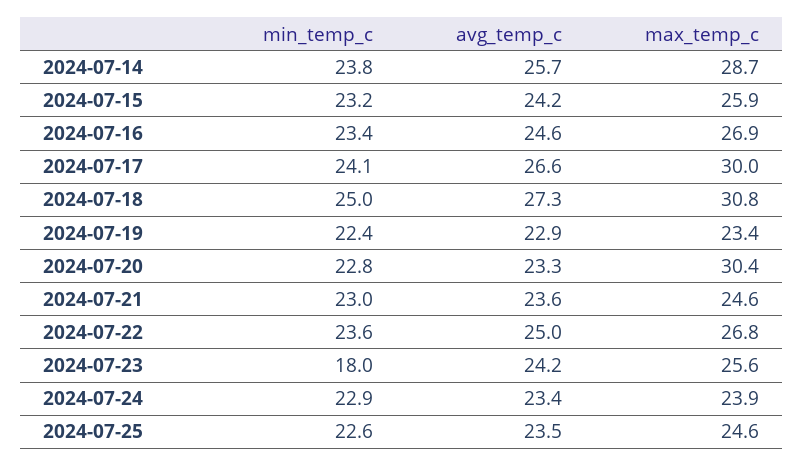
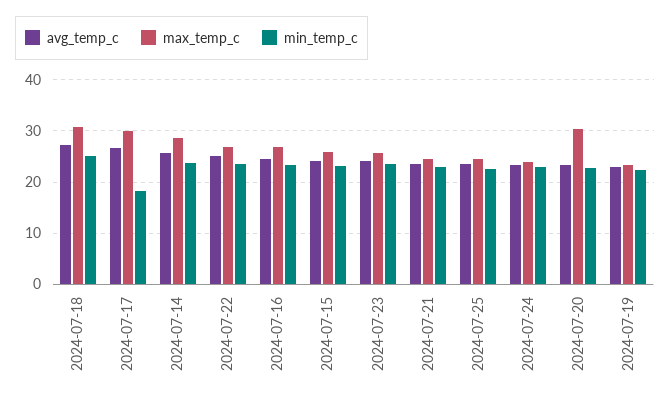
  {
    "min_temp_c": {
      "2024-07-14": 23.8,
      "2024-07-15": 23.2,
      "2024-07-16": 23.4,
-     "2024-07-17": 24.1,
+     "2024-07-17": 18,
      "2024-07-18": 25,
      "2024-07-19": 22.4,
      "2024-07-20": 22.8,
      "2024-07-21": 23,
      "2024-07-22": 23.6,
-     "2024-07-23": 18,
+     "2024-07-23": 24,
      "2024-07-24": 22.9,
      "2024-07-25": 22.6
    },
    "avg_temp_c": {
      "2024-07-14": 25.7,
      "2024-07-15": 24.2,
      "2024-07-16": 24.6,
      "2024-07-17": 26.6,
      "2024-07-18": 27.3,
      "2024-07-19": 22.9,
      "2024-07-20": 23.3,
      "2024-07-21": 23.6,
      "2024-07-22": 25,
      "2024-07-23": 24.2,
      "2024-07-24": 23.4,
      "2024-07-25": 23.5
    },
    "max_temp_c": {
      "2024-07-14": 28.7,
      "2024-07-15": 25.9,
      "2024-07-16": 26.9,
      "2024-07-17": 30,
      "2024-07-18": 30.8,
      "2024-07-19": 23.4,
      "2024-07-20": 30.4,
      "2024-07-21": 24.6,
      "2024-07-22": 26.8,
      "2024-07-23": 25.6,
      "2024-07-24": 23.9,
      "2024-07-25": 24.6
    }
  }

